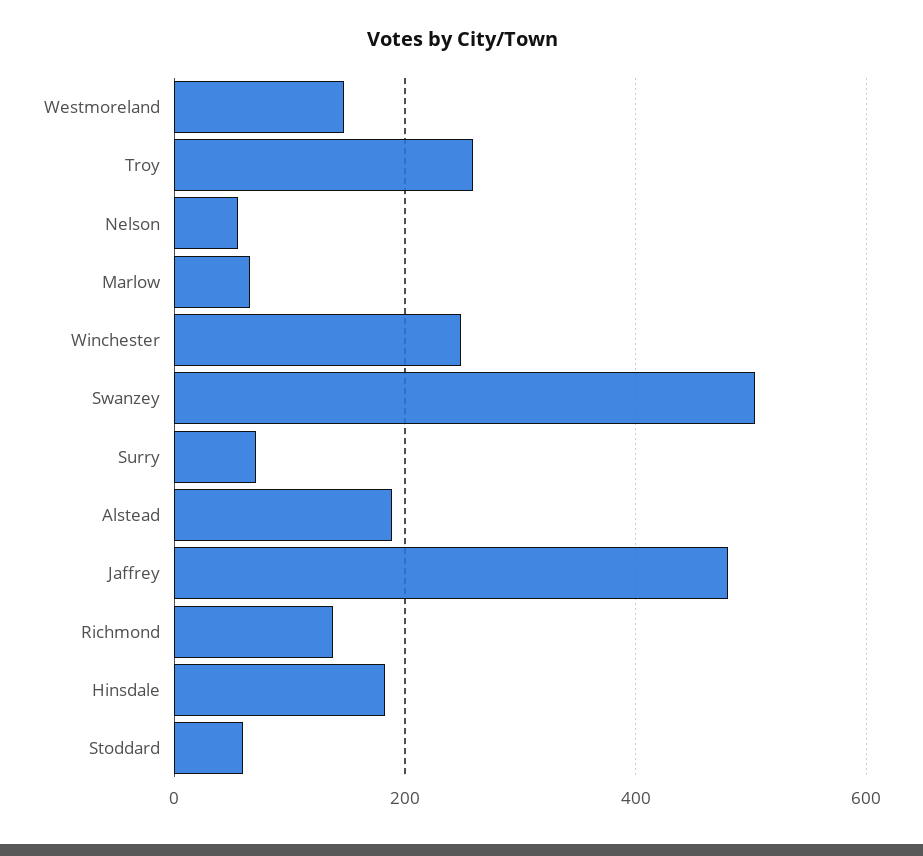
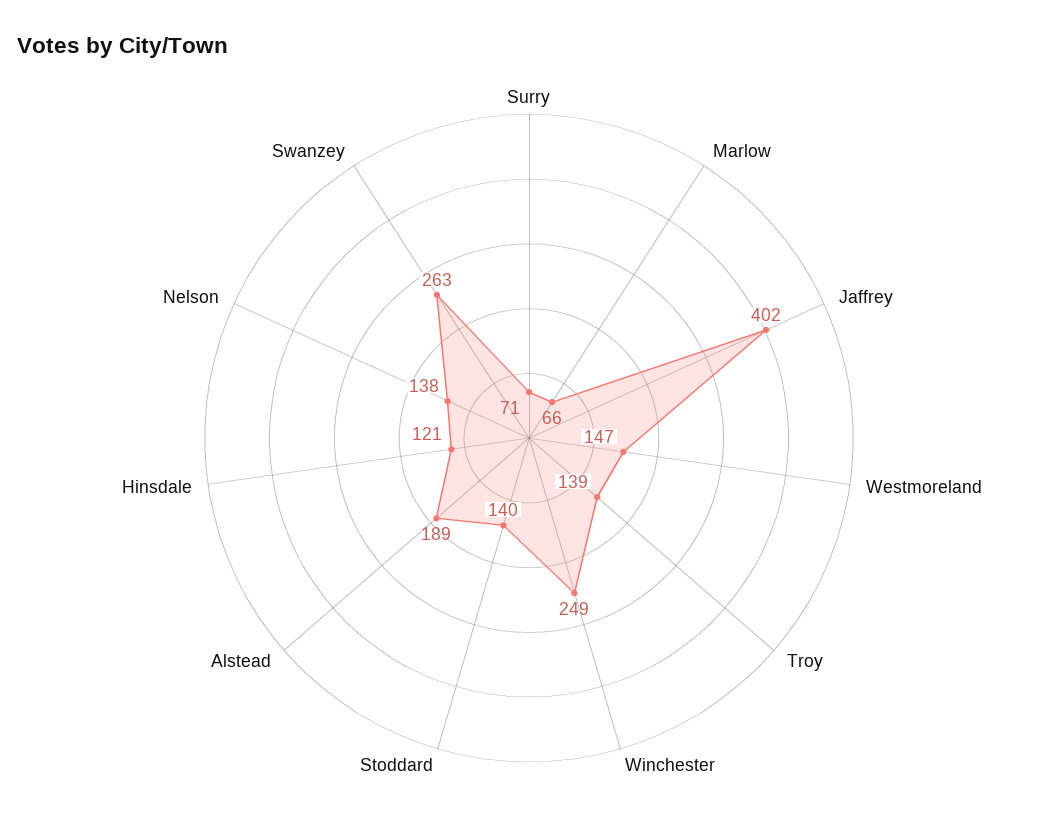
  {
    "Westmoreland": 147,
-   "Troy": 260,
+   "Troy": 139,
-   "Nelson": 60,
+   "Nelson": 138,
    "Marlow": 66,
    "Winchester": 249,
-   "Swanzey": 500,
+   "Swanzey": 263,
    "Surry": 71,
    "Alstead": 189,
-   "Jaffrey": 480,
+   "Jaffrey": 402,
-   "Richmond": 140,
-   "Hinsdale": 180,
+   "Hinsdale": 121,
-   "Stoddard": 60
+   "Stoddard": 140
  }

